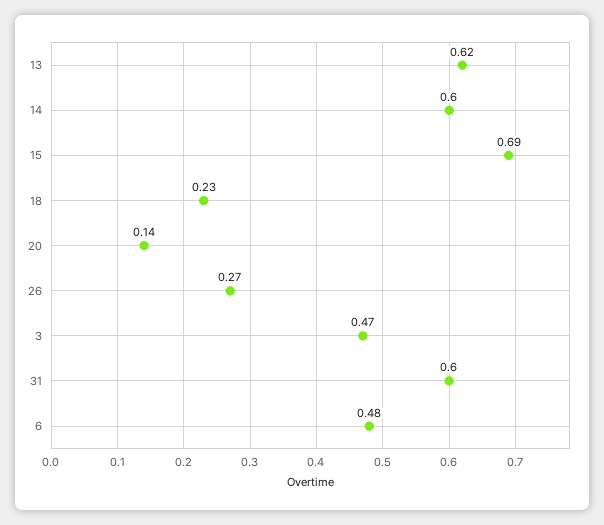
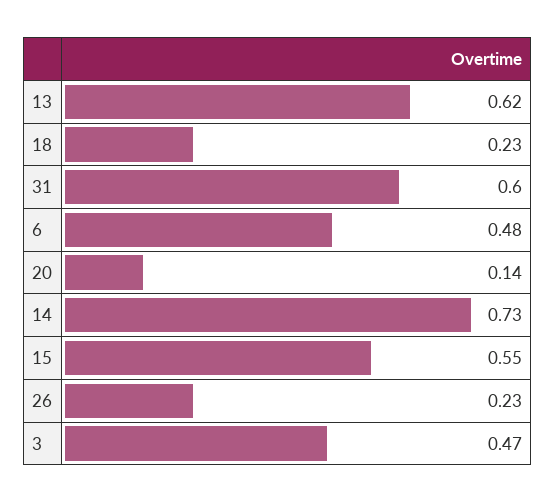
  {
    "13": 0.62,
-   "14": 0.6,
+   "14": 0.73,
-   "15": 0.69,
+   "15": 0.55,
    "18": 0.23,
    "20": 0.14,
-   "26": 0.27,
+   "26": 0.23,
    "3": 0.47,
    "31": 0.6,
    "6": 0.48
  }

